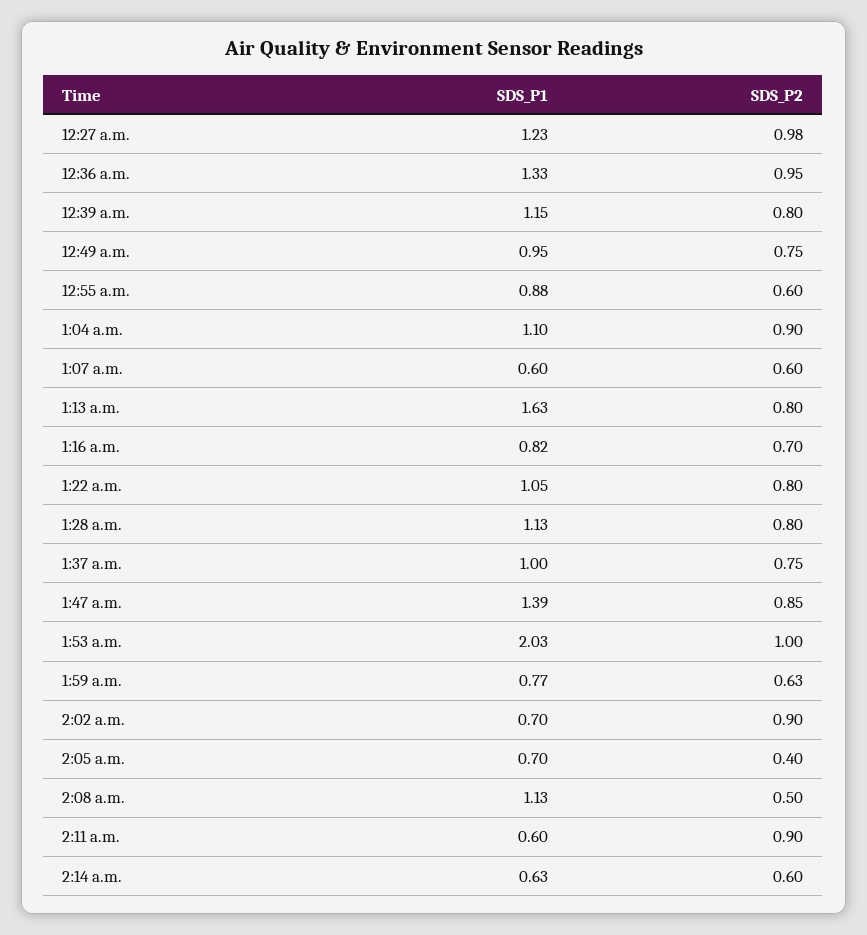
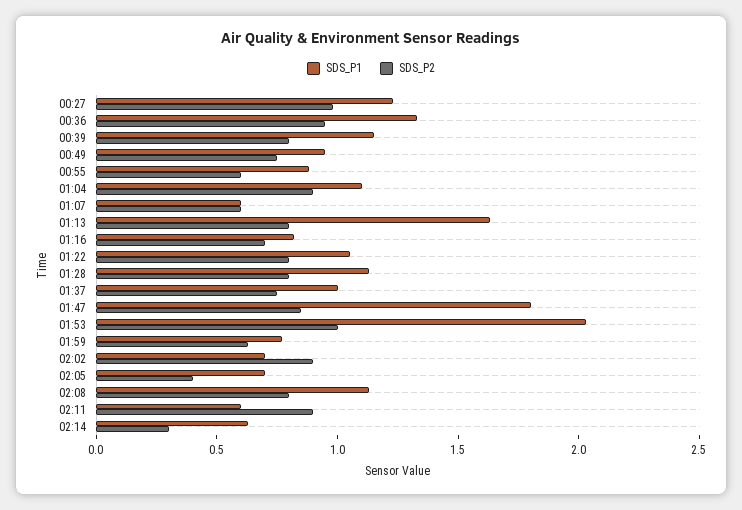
  {
    "SDS_P1": {
      "12:27 a.m.": 1.23,
      "12:36 a.m.": 1.33,
      "12:39 a.m.": 1.15,
      "12:49 a.m.": 0.95,
      "12:55 a.m.": 0.88,
      "1:04 a.m.": 1.1,
      "1:07 a.m.": 0.6,
      "1:13 a.m.": 1.63,
      "1:16 a.m.": 0.82,
      "1:22 a.m.": 1.05,
      "1:28 a.m.": 1.13,
      "1:37 a.m.": 1,
-     "1:47 a.m.": 1.39,
+     "1:47 a.m.": 1.8,
      "1:53 a.m.": 2.03,
      "1:59 a.m.": 0.77,
      "2:02 a.m.": 0.7,
      "2:05 a.m.": 0.7,
      "2:08 a.m.": 1.13,
      "2:11 a.m.": 0.6,
      "2:14 a.m.": 0.63
    },
    "SDS_P2": {
      "12:27 a.m.": 0.98,
      "12:36 a.m.": 0.95,
      "12:39 a.m.": 0.8,
      "12:49 a.m.": 0.75,
      "12:55 a.m.": 0.6,
      "1:04 a.m.": 0.9,
      "1:07 a.m.": 0.6,
      "1:13 a.m.": 0.8,
      "1:16 a.m.": 0.7,
      "1:22 a.m.": 0.8,
      "1:28 a.m.": 0.8,
      "1:37 a.m.": 0.75,
      "1:47 a.m.": 0.85,
      "1:53 a.m.": 1,
      "1:59 a.m.": 0.63,
      "2:02 a.m.": 0.9,
      "2:05 a.m.": 0.4,
-     "2:08 a.m.": 0.5,
+     "2:08 a.m.": 0.8,
      "2:11 a.m.": 0.9,
-     "2:14 a.m.": 0.6
+     "2:14 a.m.": 0.3
    }
  }

